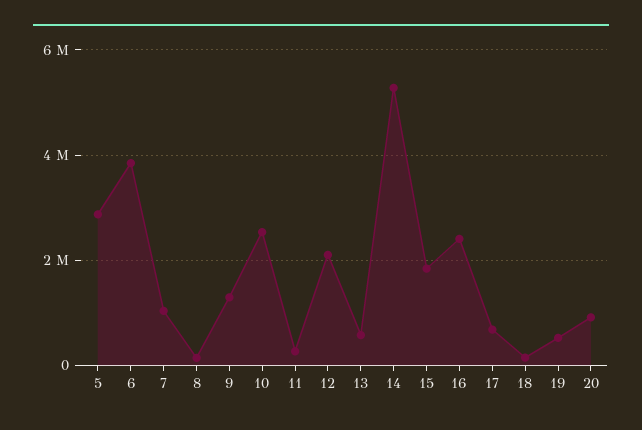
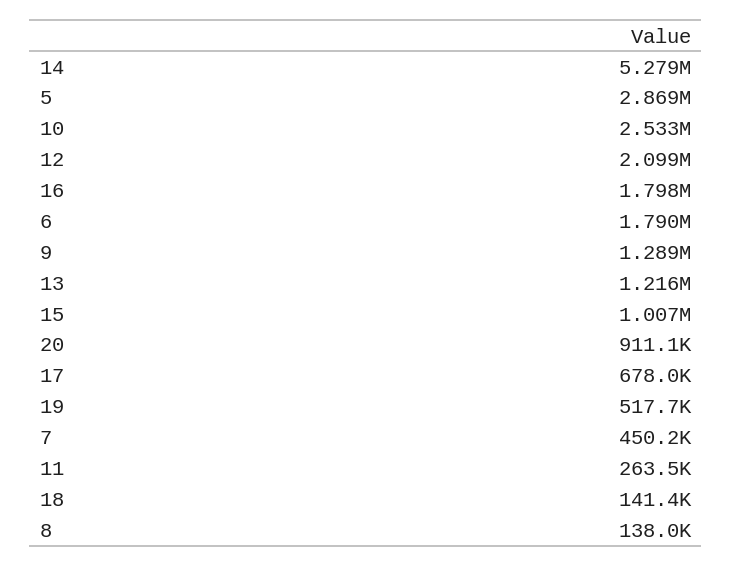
  {
    "5": 2869000,
-   "6": 3800000,
+   "6": 1790000,
-   "7": 1000000,
+   "7": 450200,
    "8": 138000,
    "9": 1289000,
    "10": 2533000,
    "11": 263500,
    "12": 2099000,
-   "13": 600000,
+   "13": 1216000,
    "14": 5279000,
-   "15": 1800000,
+   "15": 1007000,
-   "16": 2400000,
+   "16": 1798000,
    "17": 678000,
    "18": 141400,
    "19": 517700,
    "20": 911100
  }

